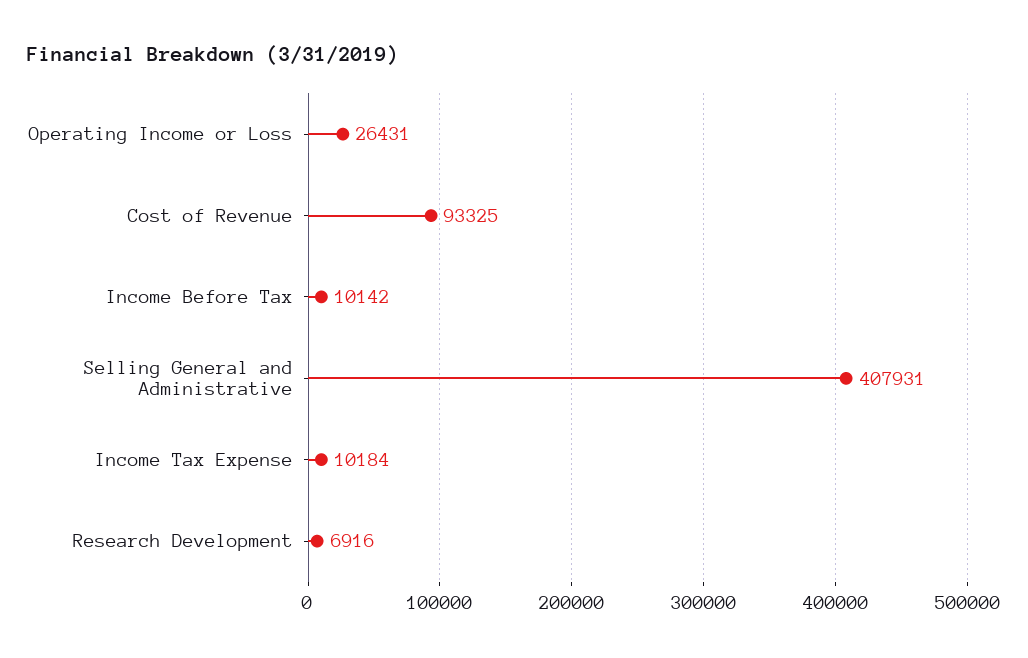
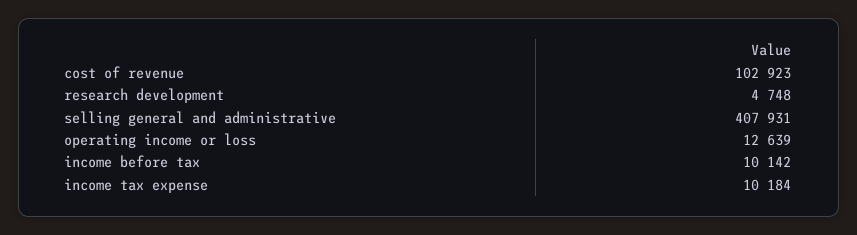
  {
-   "Operating Income or Loss": 26431,
+   "Operating Income or Loss": 12639,
-   "Cost of Revenue": 93325,
+   "Cost of Revenue": 102923,
    "Income Before Tax": 10142,
    "Selling General and Administrative": 407931,
    "Income Tax Expense": 10184,
-   "Research Development": 6916
+   "Research Development": 4748
  }

